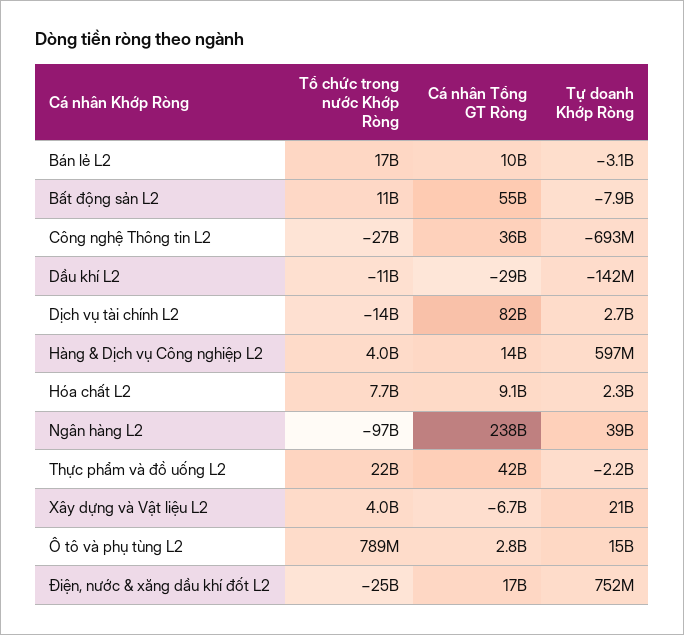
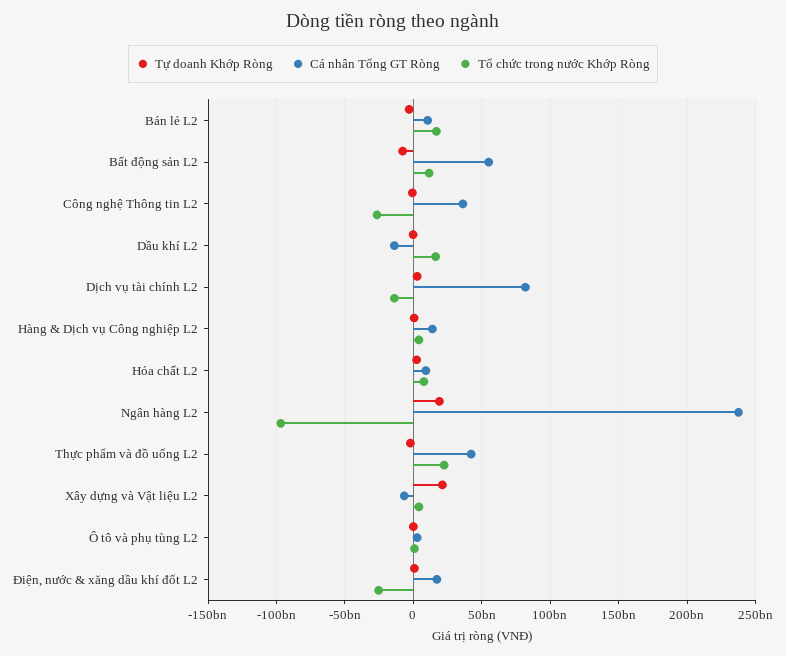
  {
    "Tổ chức trong nước Khớp Ròng": {
      "Bán lẻ L2": 17000000000,
      "Bất động sản L2": 11000000000,
      "Công nghệ Thông tin L2": -27000000000,
-     "Dầu khí L2": -11000000000,
+     "Dầu khí L2": 15000000000,
      "Dịch vụ tài chính L2": -14000000000,
      "Hàng & Dịch vụ Công nghiệp L2": 4000000000,
      "Hóa chất L2": 7700000000,
      "Ngân hàng L2": -97000000000,
      "Thực phẩm và đồ uống L2": 22000000000,
      "Xây dựng và Vật liệu L2": 4000000000,
      "Ô tô và phụ tùng L2": 789000000,
      "Điện, nước & xăng dầu khí đốt L2": -25000000000
    },
    "Cá nhân Tổng GT Ròng": {
      "Bán lẻ L2": 10000000000,
      "Bất động sản L2": 55000000000,
      "Công nghệ Thông tin L2": 36000000000,
-     "Dầu khí L2": -29000000000,
+     "Dầu khí L2": -15000000000,
      "Dịch vụ tài chính L2": 82000000000,
      "Hàng & Dịch vụ Công nghiệp L2": 14000000000,
      "Hóa chất L2": 9100000000,
      "Ngân hàng L2": 238000000000,
      "Thực phẩm và đồ uống L2": 42000000000,
      "Xây dựng và Vật liệu L2": -6700000000,
      "Ô tô và phụ tùng L2": 2800000000,
      "Điện, nước & xăng dầu khí đốt L2": 17000000000
    },
    "Tự doanh Khớp Ròng": {
      "Bán lẻ L2": -3100000000,
      "Bất động sản L2": -7900000000,
      "Công nghệ Thông tin L2": -693000000,
      "Dầu khí L2": -142000000,
      "Dịch vụ tài chính L2": 2700000000,
      "Hàng & Dịch vụ Công nghiệp L2": 597000000,
      "Hóa chất L2": 2300000000,
-     "Ngân hàng L2": 39000000000,
+     "Ngân hàng L2": 20000000000,
      "Thực phẩm và đồ uống L2": -2200000000,
      "Xây dựng và Vật liệu L2": 21000000000,
-     "Ô tô và phụ tùng L2": 15000000000,
+     "Ô tô và phụ tùng L2": 0,
      "Điện, nước & xăng dầu khí đốt L2": 752000000
    }
  }

